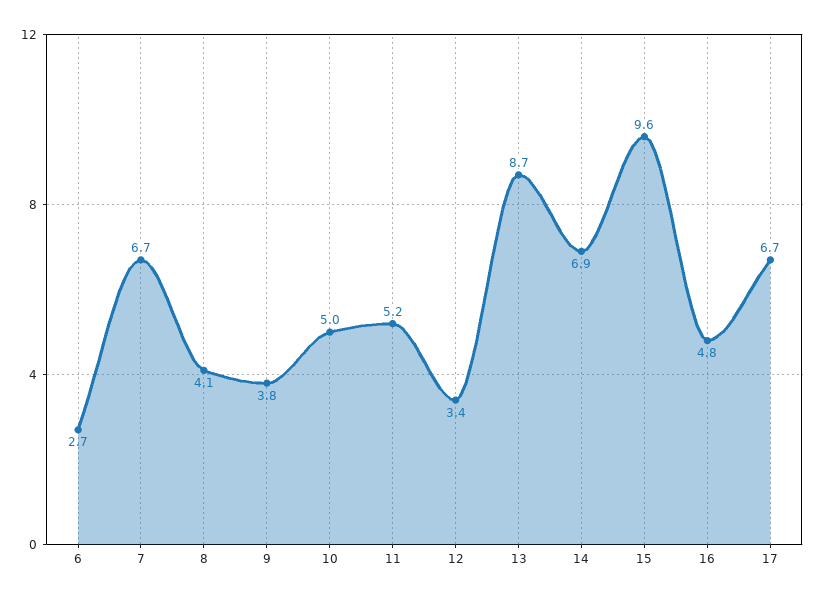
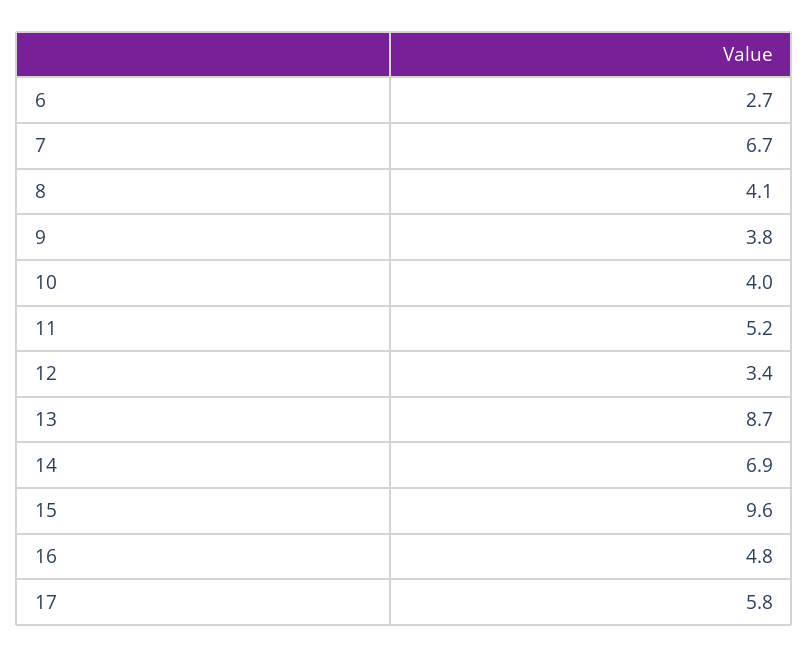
  {
    "6": 2.7,
    "7": 6.7,
    "8": 4.1,
    "9": 3.8,
-   "10": 5,
+   "10": 4,
    "11": 5.2,
    "12": 3.4,
    "13": 8.7,
    "14": 6.9,
    "15": 9.6,
    "16": 4.8,
-   "17": 6.7
+   "17": 5.8
  }

